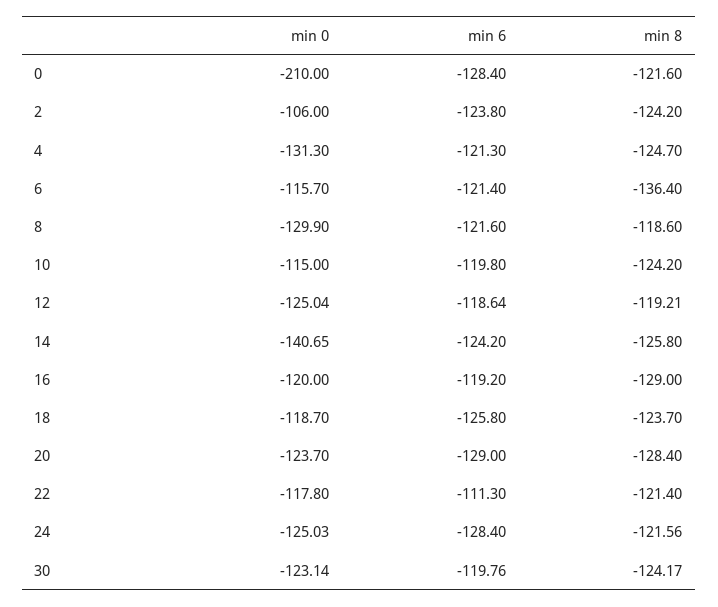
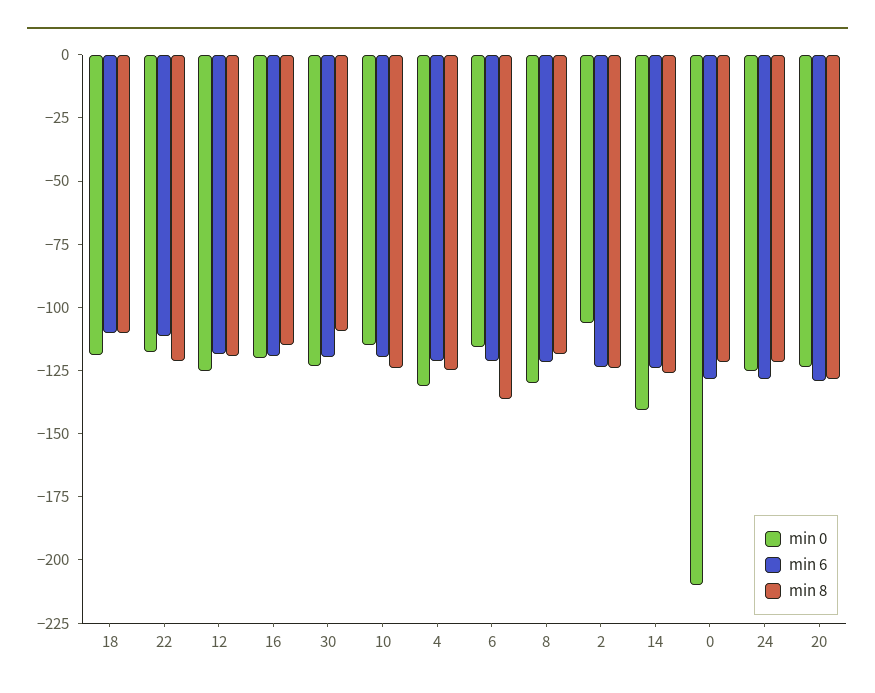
  {
    "min 0": {
      "0": -210,
      "2": -106,
      "4": -131.3,
      "6": -115.7,
      "8": -129.9,
      "10": -115,
      "12": -125.04,
      "14": -140.65,
      "16": -120,
      "18": -118.7,
      "20": -123.7,
      "22": -117.8,
      "24": -125.03,
      "30": -123.14
    },
    "min 6": {
      "0": -128.4,
      "2": -123.8,
      "4": -121.3,
      "6": -121.4,
      "8": -121.6,
      "10": -119.8,
      "12": -118.64,
      "14": -124.2,
      "16": -119.2,
-     "18": -125.8,
+     "18": -110,
      "20": -129,
      "22": -111.3,
      "24": -128.4,
      "30": -119.76
    },
    "min 8": {
      "0": -121.6,
      "2": -124.2,
      "4": -124.7,
      "6": -136.4,
      "8": -118.6,
      "10": -124.2,
      "12": -119.21,
      "14": -125.8,
-     "16": -129,
+     "16": -115,
-     "18": -123.7,
+     "18": -110,
      "20": -128.4,
      "22": -121.4,
      "24": -121.56,
-     "30": -124.17
+     "30": -110
    }
  }

